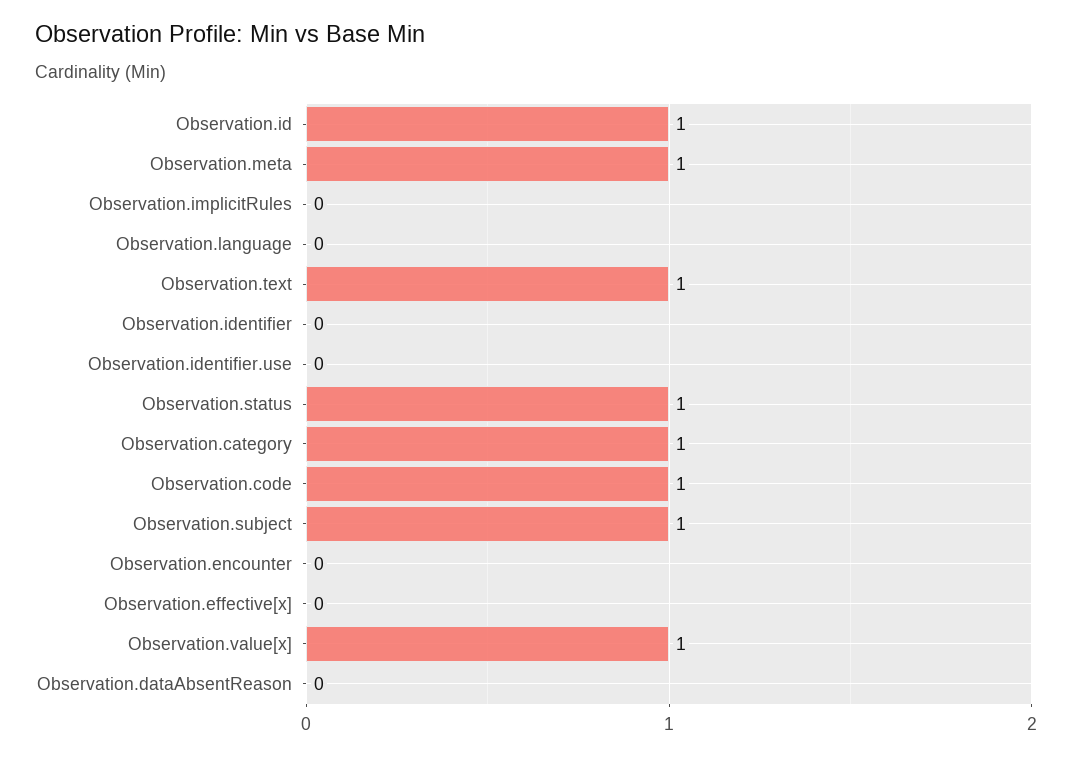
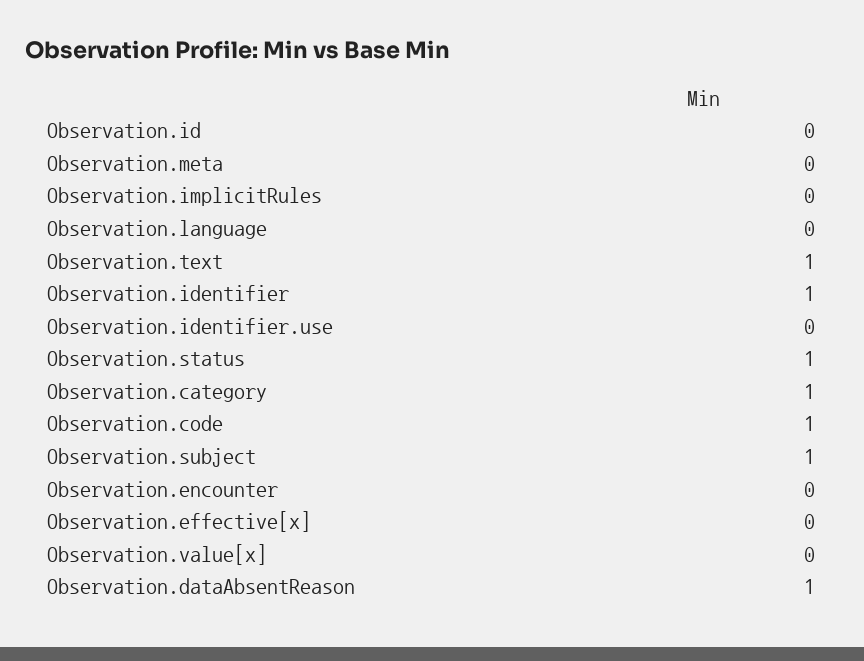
  {
-   "Observation.id": 1,
+   "Observation.id": 0,
-   "Observation.meta": 1,
+   "Observation.meta": 0,
    "Observation.implicitRules": 0,
    "Observation.language": 0,
    "Observation.text": 1,
-   "Observation.identifier": 0,
+   "Observation.identifier": 1,
    "Observation.identifier.use": 0,
    "Observation.status": 1,
    "Observation.category": 1,
    "Observation.code": 1,
    "Observation.subject": 1,
    "Observation.encounter": 0,
    "Observation.effective[x]": 0,
-   "Observation.value[x]": 1,
+   "Observation.value[x]": 0,
-   "Observation.dataAbsentReason": 0
+   "Observation.dataAbsentReason": 1
  }

